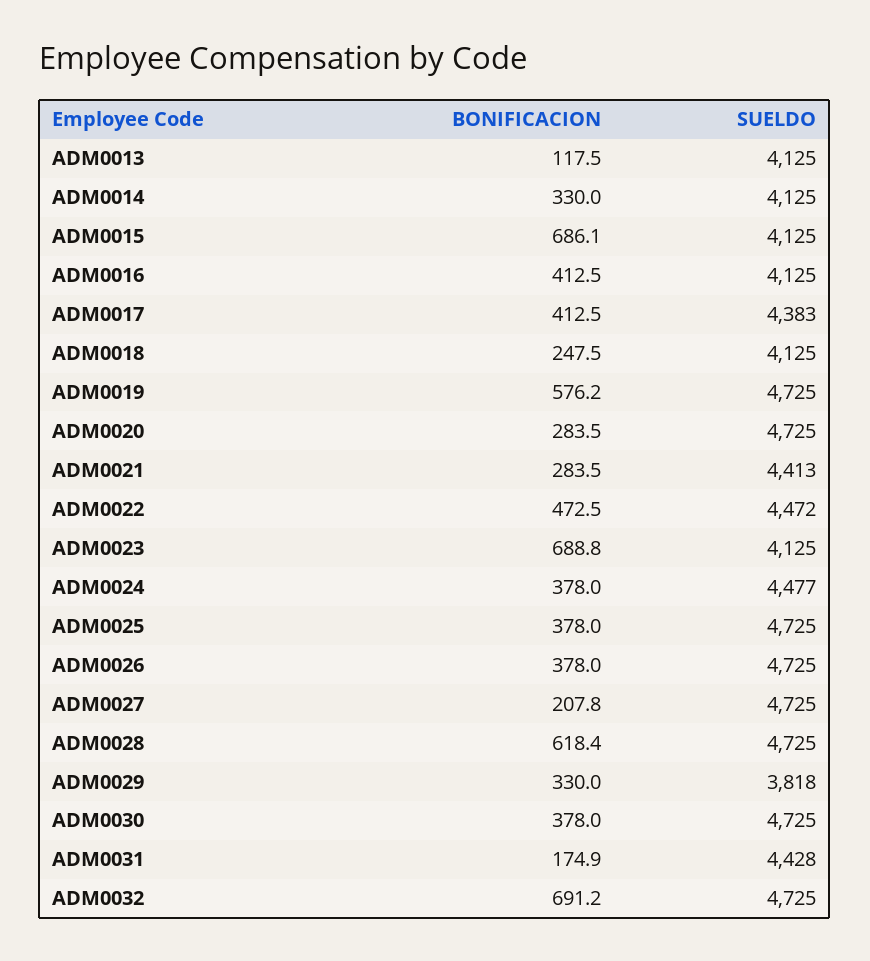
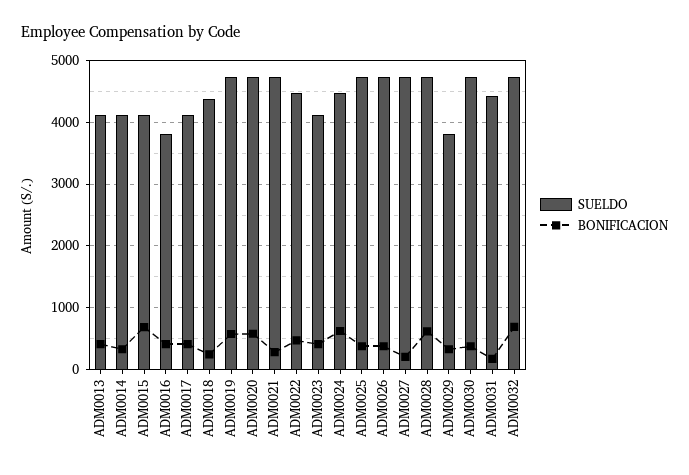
  {
    "BONIFICACION": {
-     "ADM0013": 117.5,
+     "ADM0013": 400,
      "ADM0014": 330,
      "ADM0015": 686.1,
      "ADM0016": 412.5,
      "ADM0017": 412.5,
      "ADM0018": 247.5,
      "ADM0019": 576.2,
-     "ADM0020": 283.5,
+     "ADM0020": 600,
      "ADM0021": 283.5,
      "ADM0022": 472.5,
-     "ADM0023": 688.8,
+     "ADM0023": 400,
-     "ADM0024": 378,
+     "ADM0024": 600,
      "ADM0025": 378,
      "ADM0026": 378,
      "ADM0027": 207.8,
      "ADM0028": 618.4,
      "ADM0029": 330,
      "ADM0030": 378,
      "ADM0031": 174.9,
      "ADM0032": 691.2
    },
    "SUELDO": {
      "ADM0013": 4125,
      "ADM0014": 4125,
      "ADM0015": 4125,
-     "ADM0016": 4125,
+     "ADM0016": 3800,
-     "ADM0017": 4383,
+     "ADM0017": 4100,
-     "ADM0018": 4125,
+     "ADM0018": 4400,
      "ADM0019": 4725,
      "ADM0020": 4725,
-     "ADM0021": 4413,
+     "ADM0021": 4700,
      "ADM0022": 4472,
      "ADM0023": 4125,
      "ADM0024": 4477,
      "ADM0025": 4725,
      "ADM0026": 4725,
      "ADM0027": 4725,
      "ADM0028": 4725,
      "ADM0029": 3818,
      "ADM0030": 4725,
      "ADM0031": 4428,
      "ADM0032": 4725
    }
  }

